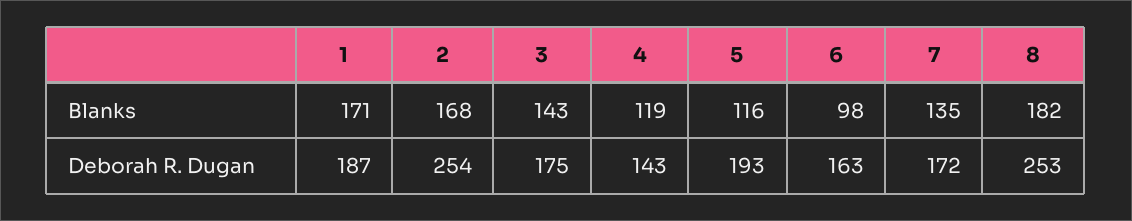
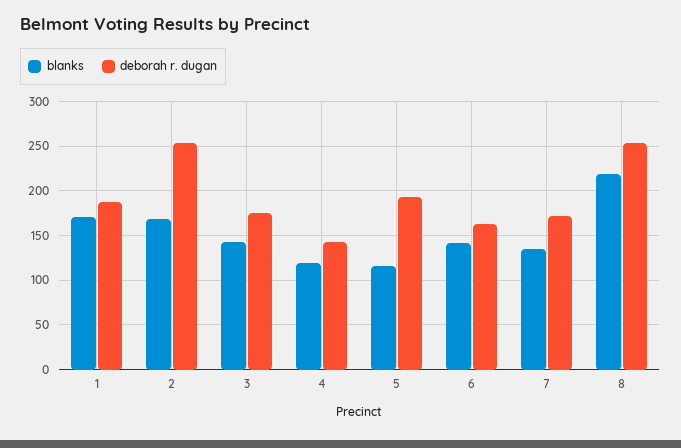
  {
    "Blanks": {
      "1": 171,
      "2": 168,
      "3": 143,
      "4": 119,
      "5": 116,
-     "6": 98,
+     "6": 140,
      "7": 135,
-     "8": 182
+     "8": 220
    },
    "Deborah R. Dugan": {
      "1": 187,
      "2": 254,
      "3": 175,
      "4": 143,
      "5": 193,
      "6": 163,
      "7": 172,
      "8": 253
    }
  }

